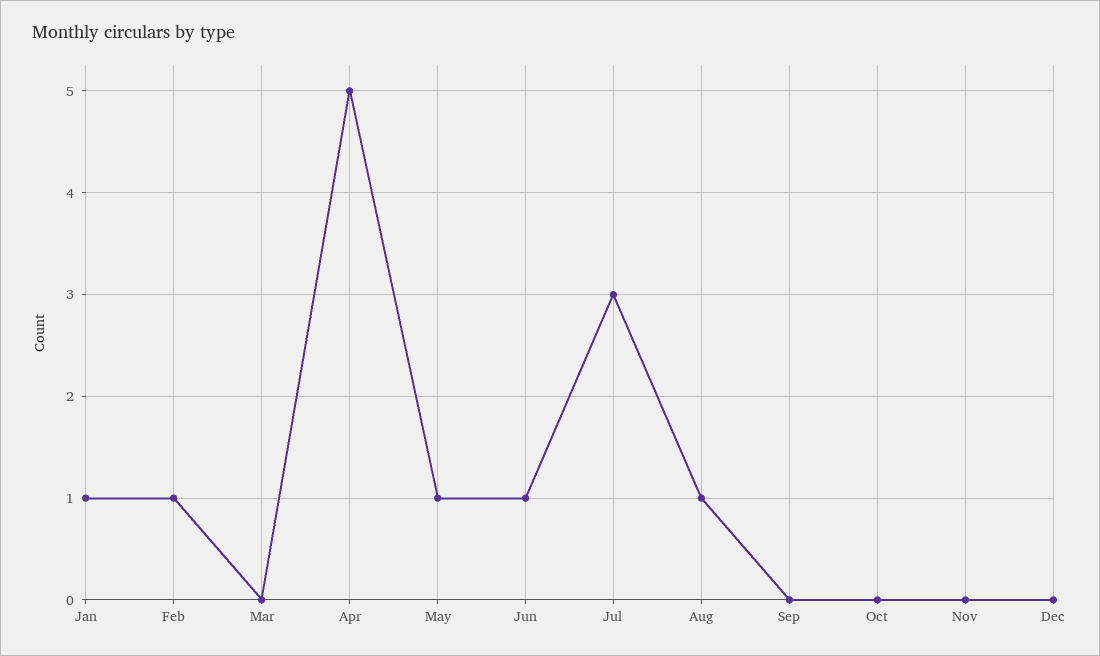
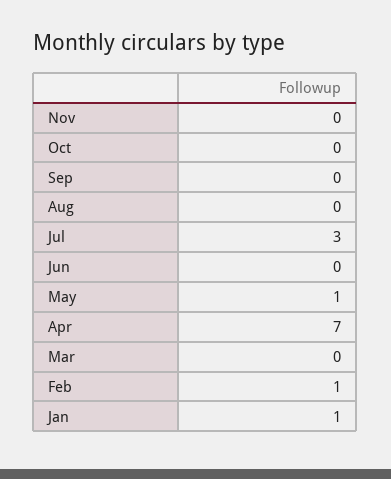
  {
    "Jan": 1,
    "Feb": 1,
    "Mar": 0,
-   "Apr": 5,
+   "Apr": 7,
    "May": 1,
-   "Jun": 1,
+   "Jun": 0,
    "Jul": 3,
-   "Aug": 1,
+   "Aug": 0,
    "Sep": 0,
    "Oct": 0,
-   "Nov": 0,
+   "Nov": 0
-   "Dec": 0
  }

